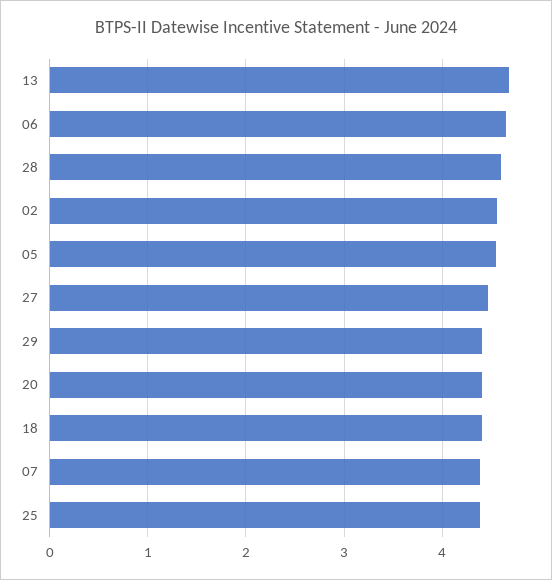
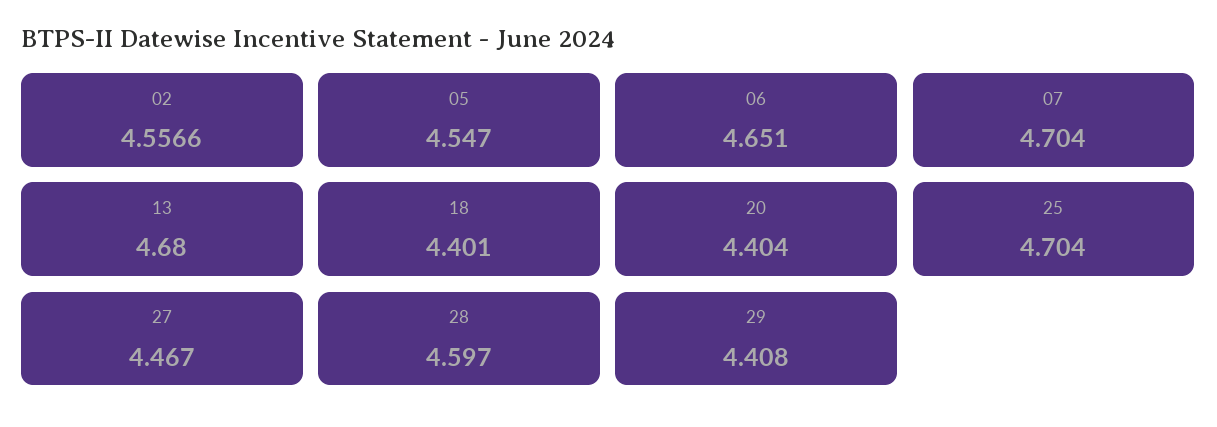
  {
    "13": 4.68,
    "06": 4.651,
    "28": 4.597,
    "02": 4.5566,
    "05": 4.547,
    "27": 4.467,
    "29": 4.408,
    "20": 4.404,
    "18": 4.401,
-   "07": 4.4,
+   "07": 4.704,
-   "25": 4.4
+   "25": 4.704
  }

